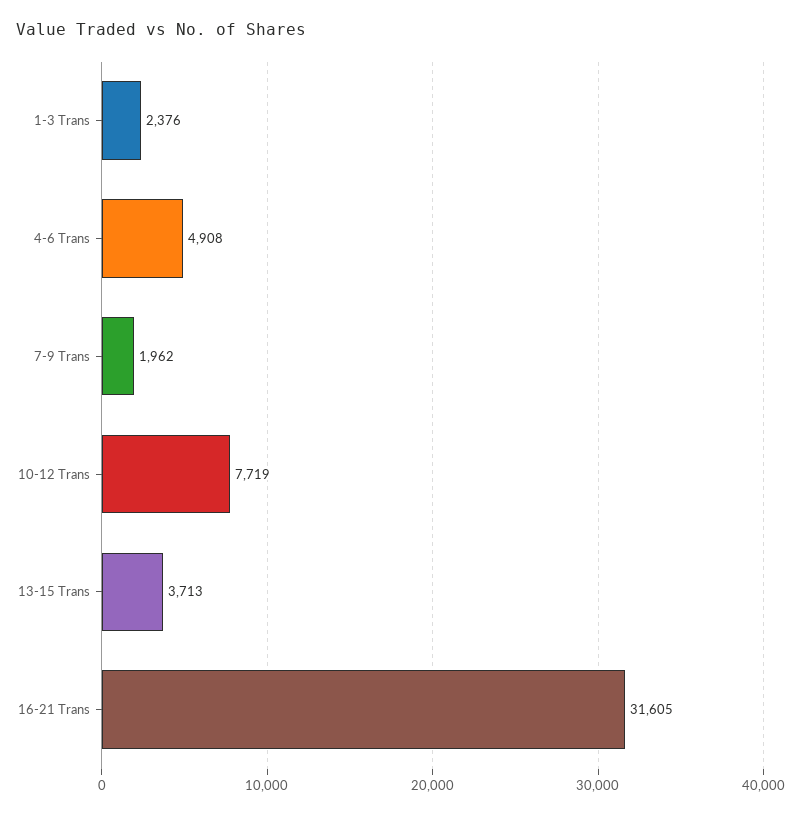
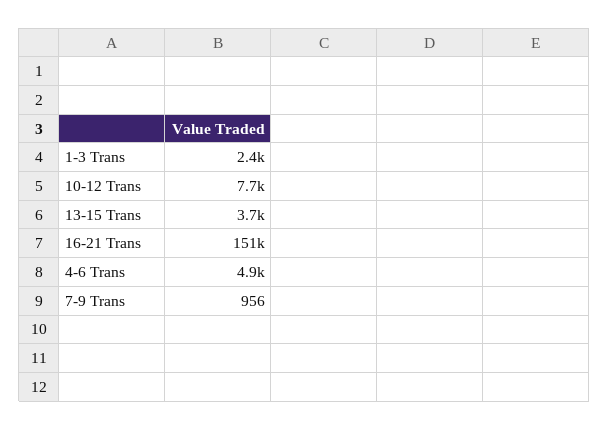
  {
    "1-3 Trans": 2376,
    "4-6 Trans": 4908,
-   "7-9 Trans": 1962,
+   "7-9 Trans": 956,
    "10-12 Trans": 7719,
    "13-15 Trans": 3713,
-   "16-21 Trans": 31605
+   "16-21 Trans": 151000
  }

